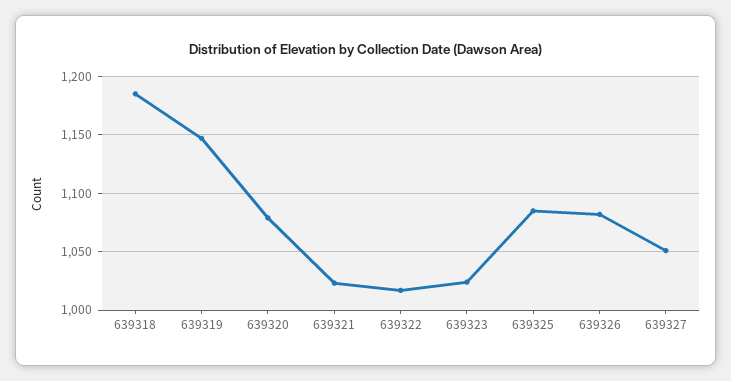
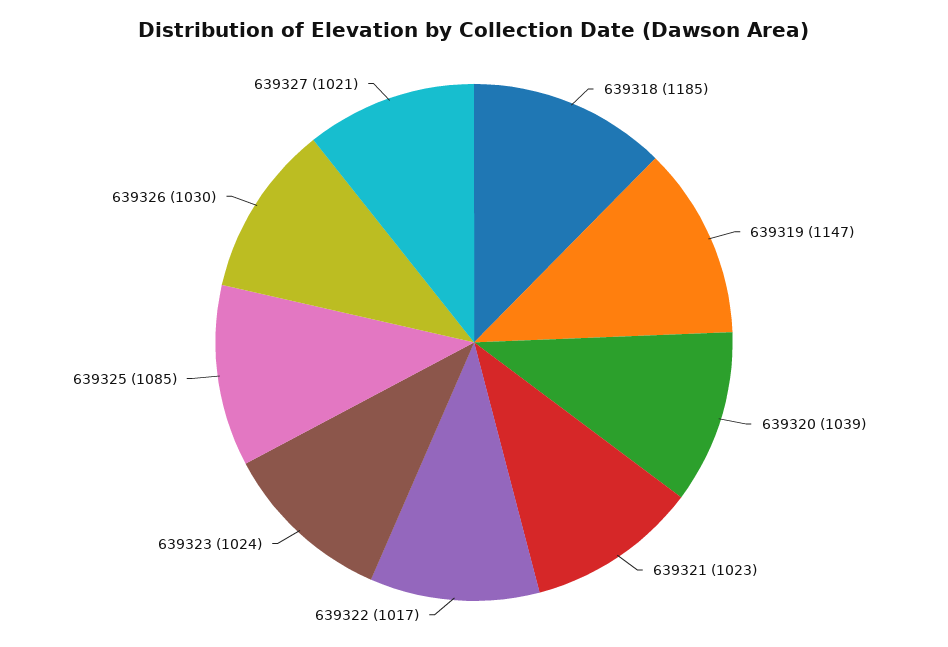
  {
    "639318": 1185,
    "639319": 1147,
-   "639320": 1080,
+   "639320": 1039,
    "639321": 1023,
    "639322": 1017,
    "639323": 1024,
    "639325": 1085,
-   "639326": 1080,
+   "639326": 1030,
-   "639327": 1050
+   "639327": 1021
  }

